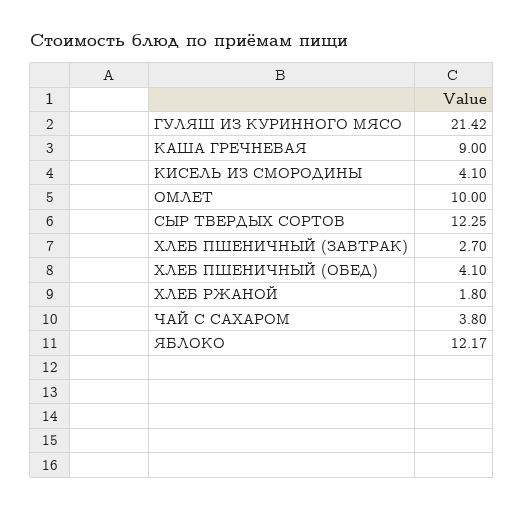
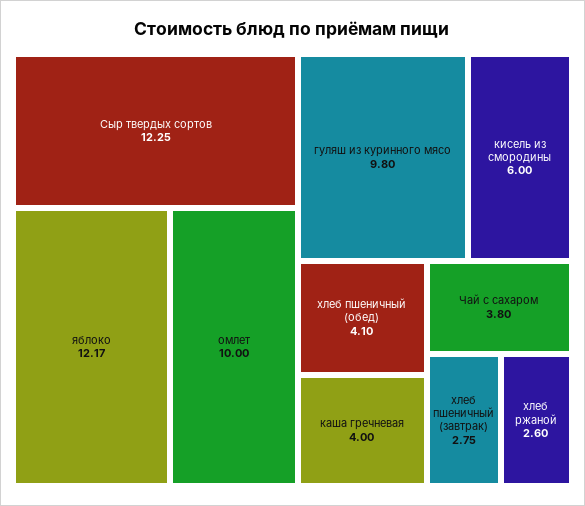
  {
-   "ГУЛЯШ ИЗ КУРИННОГО МЯСО": 21.42,
+   "ГУЛЯШ ИЗ КУРИННОГО МЯСО": 9.8,
-   "КАША ГРЕЧНЕВАЯ": 9,
+   "КАША ГРЕЧНЕВАЯ": 4,
-   "КИСЕЛЬ ИЗ СМОРОДИНЫ": 4.1,
+   "КИСЕЛЬ ИЗ СМОРОДИНЫ": 6,
    "ОМЛЕТ": 10,
    "СЫР ТВЕРДЫХ СОРТОВ": 12.25,
-   "ХЛЕБ ПШЕНИЧНЫЙ (ЗАВТРАК)": 2.7,
+   "ХЛЕБ ПШЕНИЧНЫЙ (ЗАВТРАК)": 2.75,
    "ХЛЕБ ПШЕНИЧНЫЙ (ОБЕД)": 4.1,
-   "ХЛЕБ РЖАНОЙ": 1.8,
+   "ХЛЕБ РЖАНОЙ": 2.6,
    "ЧАЙ С САХАРОМ": 3.8,
    "ЯБЛОКО": 12.17
  }

